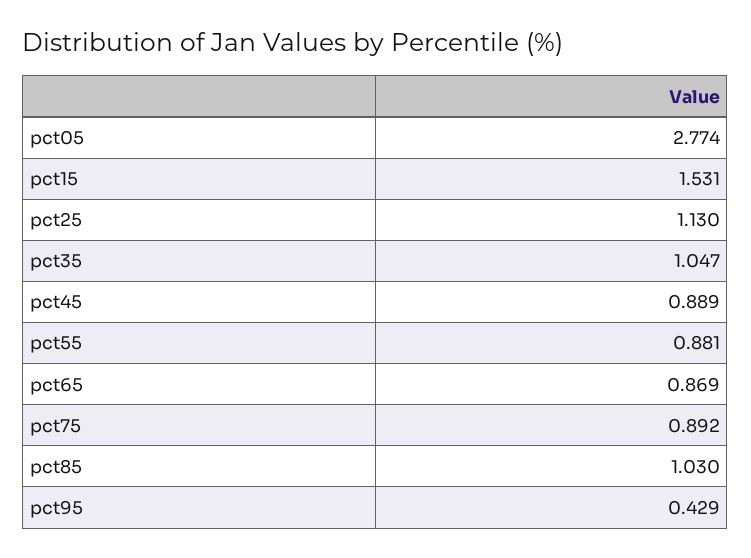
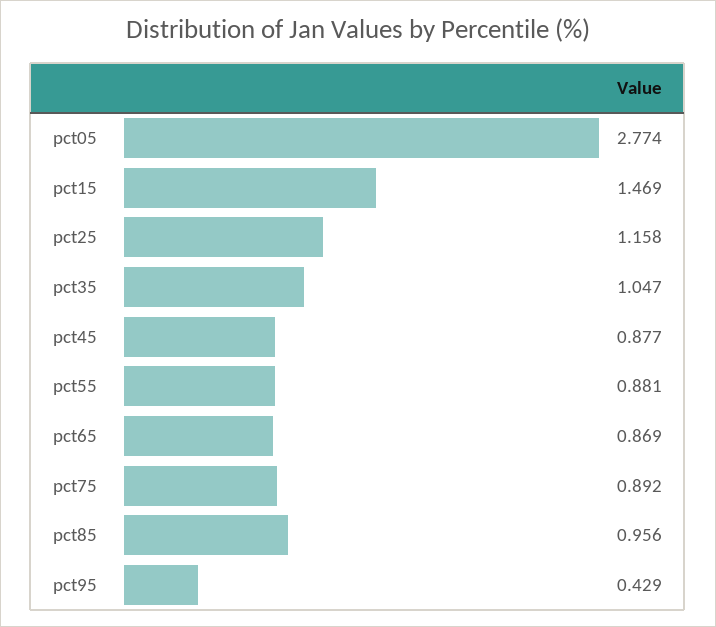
  {
    "pct05": 2.774,
-   "pct15": 1.531,
+   "pct15": 1.469,
-   "pct25": 1.13,
+   "pct25": 1.158,
    "pct35": 1.047,
-   "pct45": 0.889,
+   "pct45": 0.877,
    "pct55": 0.881,
    "pct65": 0.869,
    "pct75": 0.892,
-   "pct85": 1.03,
+   "pct85": 0.956,
    "pct95": 0.429
  }

